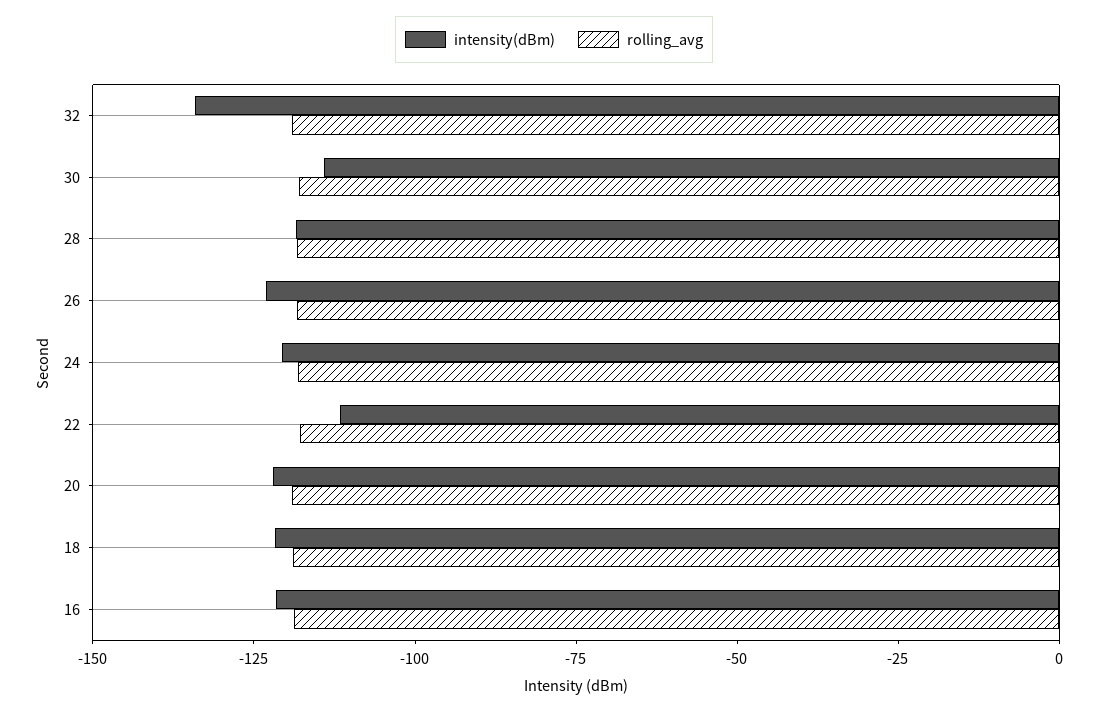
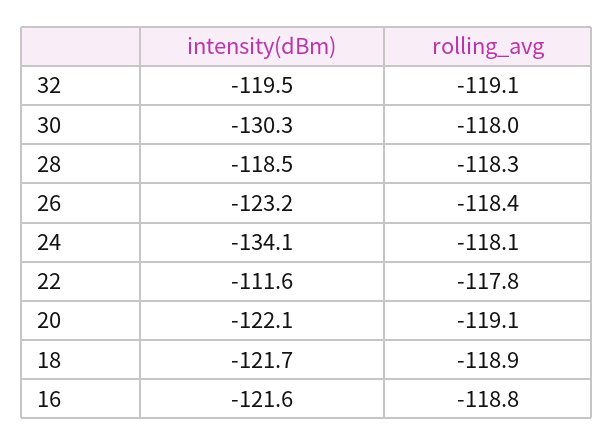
  {
    "intensity(dBm)": {
-     "32": -135,
+     "32": -119.5,
-     "30": -115,
+     "30": -130.3,
      "28": -118.5,
      "26": -123.2,
-     "24": -120,
+     "24": -134.1,
      "22": -111.6,
      "20": -122.1,
      "18": -121.7,
      "16": -121.6
    },
    "rolling_avg": {
      "32": -119.1,
      "30": -118,
      "28": -118.3,
      "26": -118.4,
      "24": -118.1,
      "22": -117.8,
      "20": -119.1,
      "18": -118.9,
      "16": -118.8
    }
  }

